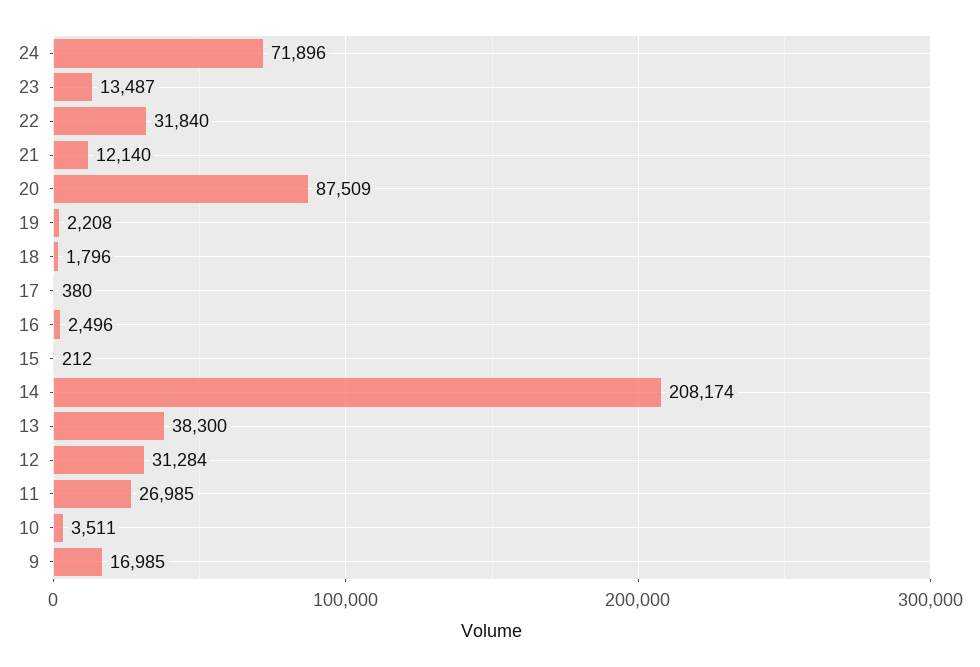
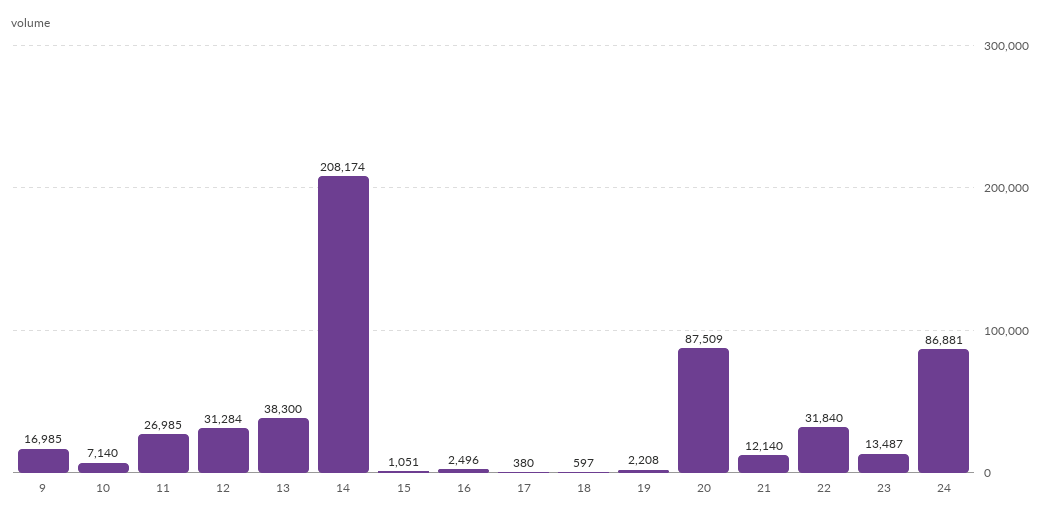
  {
-   "24": 71896,
+   "24": 86881,
    "23": 13487,
    "22": 31840,
    "21": 12140,
    "20": 87509,
    "19": 2208,
-   "18": 1796,
+   "18": 597,
    "17": 380,
    "16": 2496,
-   "15": 212,
+   "15": 1051,
    "14": 208174,
    "13": 38300,
    "12": 31284,
    "11": 26985,
-   "10": 3511,
+   "10": 7140,
    "9": 16985
  }

